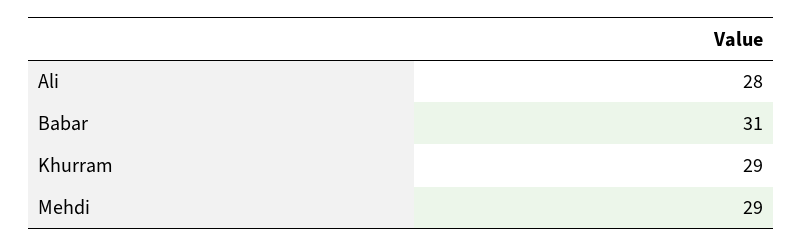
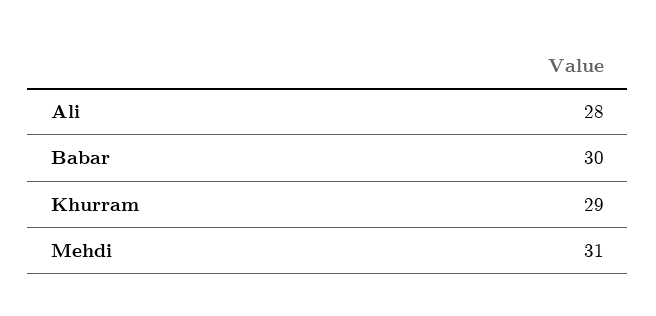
  {
    "Ali": 28,
-   "Babar": 31,
+   "Babar": 30,
    "Khurram": 29,
-   "Mehdi": 29
+   "Mehdi": 31
  }

